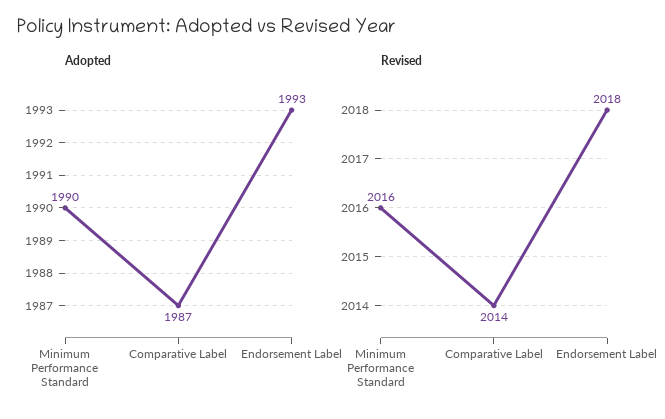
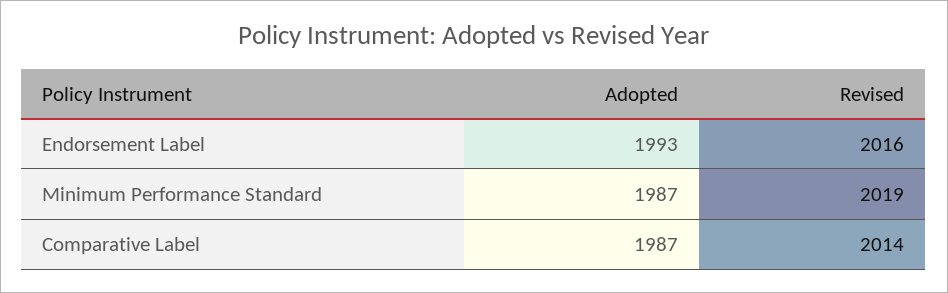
  {
    "Adopted": {
-     "Minimum Performance Standard": 1990,
+     "Minimum Performance Standard": 1987,
      "Comparative Label": 1987,
      "Endorsement Label": 1993
    },
    "Revised": {
-     "Minimum Performance Standard": 2016,
+     "Minimum Performance Standard": 2019,
      "Comparative Label": 2014,
-     "Endorsement Label": 2018
+     "Endorsement Label": 2016
    }
  }

